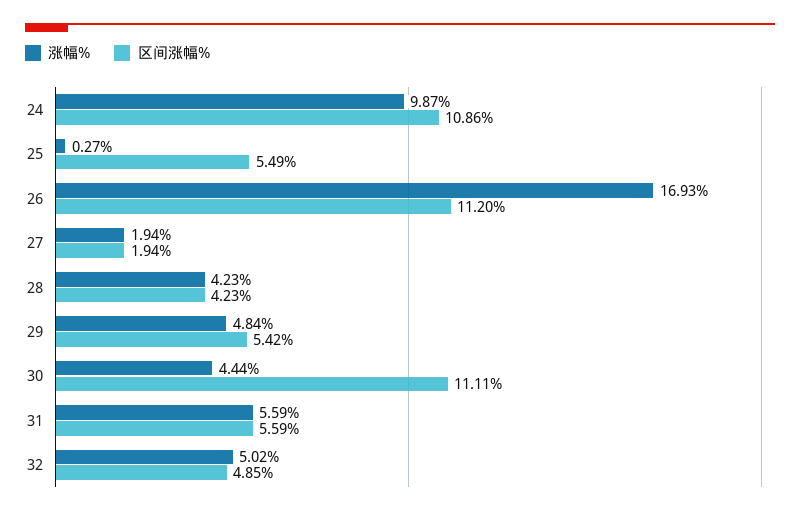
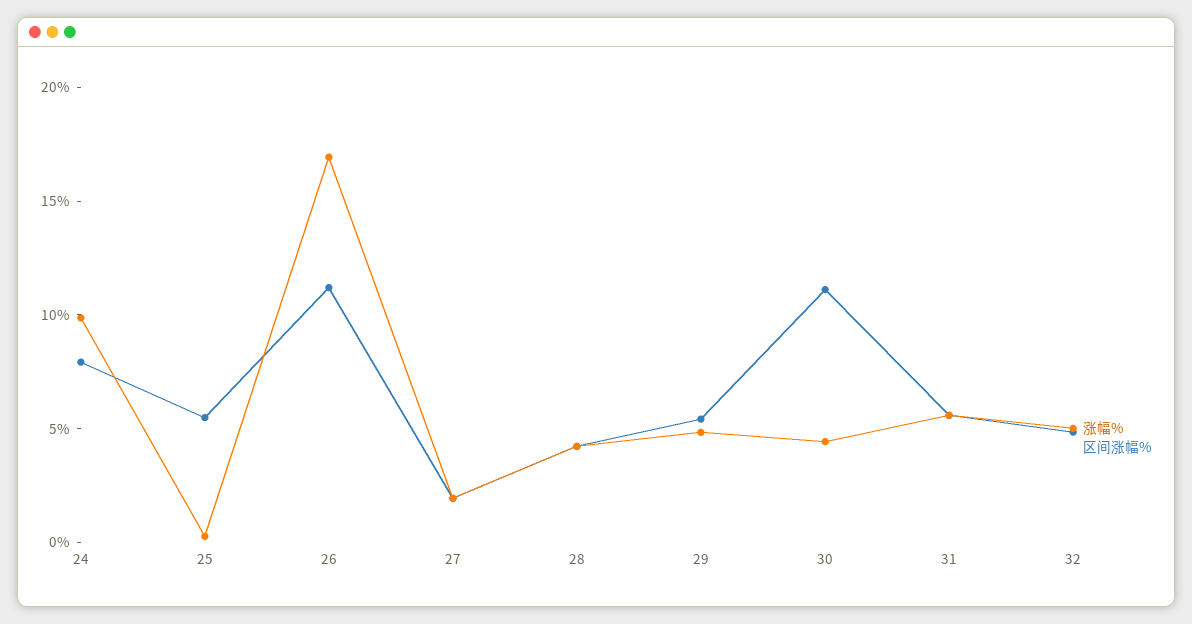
  {
    "涨幅%": {
      "24": 9.87,
      "25": 0.27,
      "26": 16.93,
      "27": 1.94,
      "28": 4.23,
      "29": 4.84,
      "30": 4.44,
      "31": 5.59,
      "32": 5.02
    },
    "区间涨幅%": {
-     "24": 10.86,
+     "24": 8,
      "25": 5.49,
      "26": 11.2,
      "27": 1.94,
      "28": 4.23,
      "29": 5.42,
      "30": 11.11,
      "31": 5.59,
      "32": 4.85
    }
  }

